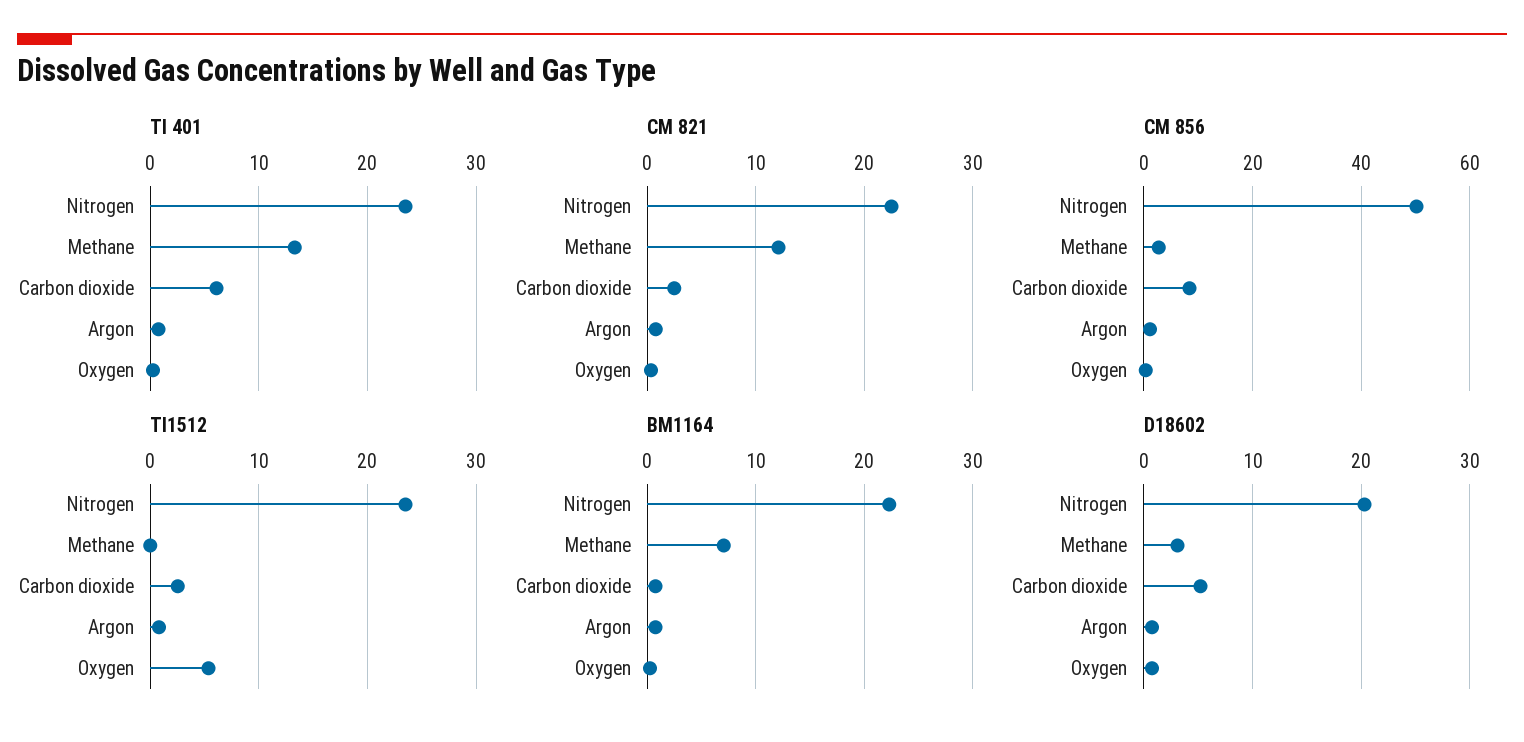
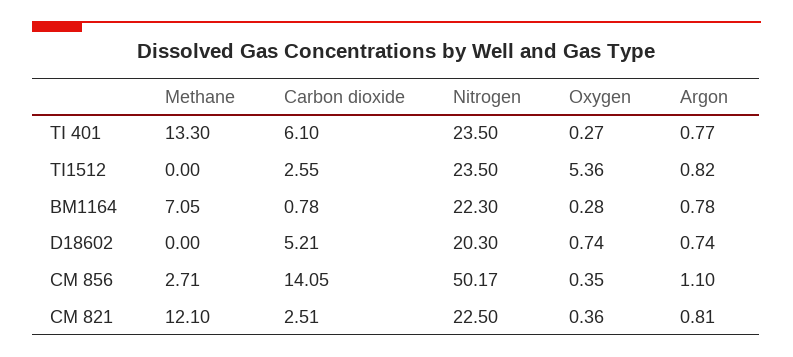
  {
    "TI 401": {
      "Nitrogen": 23.5,
      "Methane": 13.3,
      "Carbon dioxide": 6.1,
      "Argon": 0.77,
      "Oxygen": 0.27
    },
    "CM 821": {
      "Nitrogen": 22.5,
      "Methane": 12.1,
      "Carbon dioxide": 2.51,
      "Argon": 0.81,
      "Oxygen": 0.36
    },
    "CM 856": {
      "Nitrogen": 50.17,
      "Methane": 2.71,
-     "Carbon dioxide": 8,
+     "Carbon dioxide": 14.05,
      "Argon": 1.1,
      "Oxygen": 0.35
    },
    "TI1512": {
      "Nitrogen": 23.5,
      "Methane": 0,
      "Carbon dioxide": 2.55,
      "Argon": 0.82,
      "Oxygen": 5.36
    },
    "BM1164": {
      "Nitrogen": 22.3,
      "Methane": 7.05,
      "Carbon dioxide": 0.78,
      "Argon": 0.78,
      "Oxygen": 0.28
    },
    "D18602": {
      "Nitrogen": 20.3,
-     "Methane": 3,
+     "Methane": 0,
      "Carbon dioxide": 5.21,
      "Argon": 0.74,
      "Oxygen": 0.74
    }
  }

